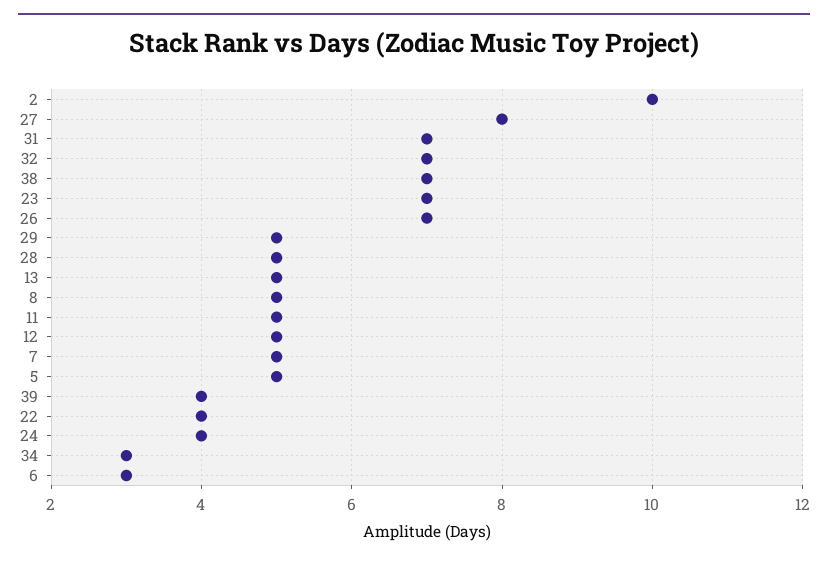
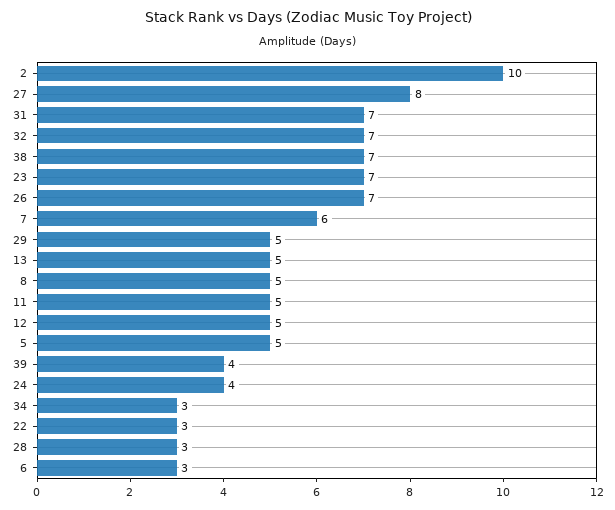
  {
    "2": 10,
    "27": 8,
    "31": 7,
    "32": 7,
    "38": 7,
    "23": 7,
    "26": 7,
    "29": 5,
-   "28": 5,
+   "28": 3,
    "13": 5,
    "8": 5,
    "11": 5,
    "12": 5,
-   "7": 5,
+   "7": 6,
    "5": 5,
    "39": 4,
-   "22": 4,
+   "22": 3,
    "24": 4,
    "34": 3,
    "6": 3
  }

